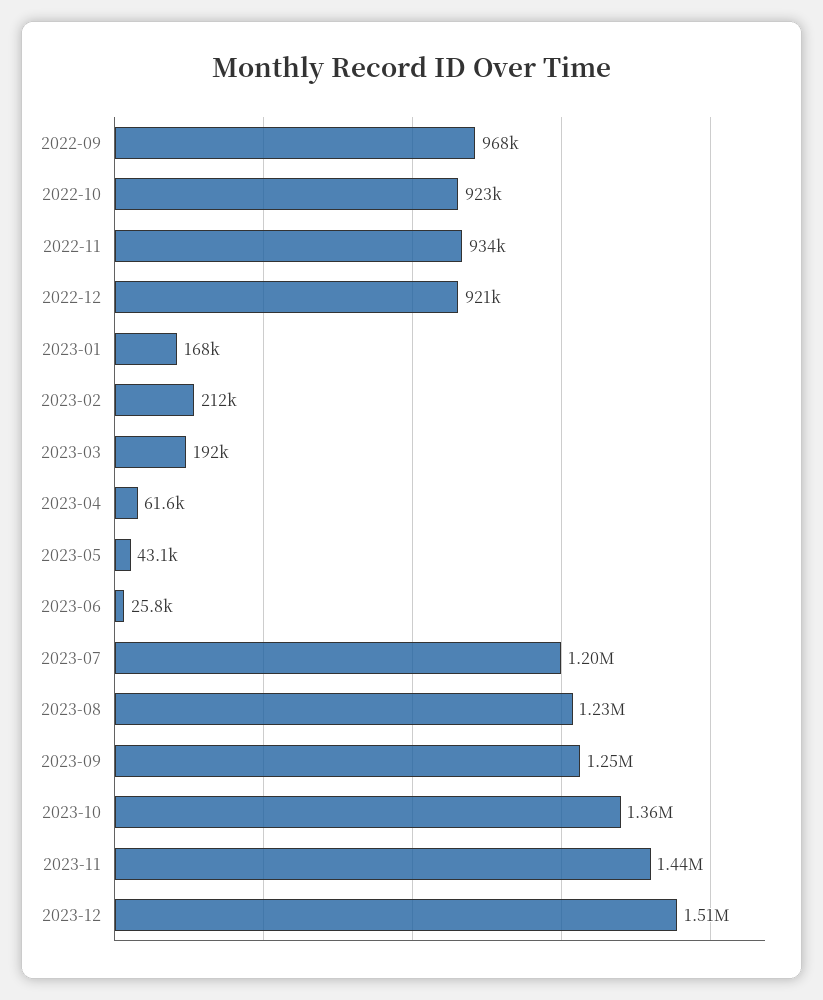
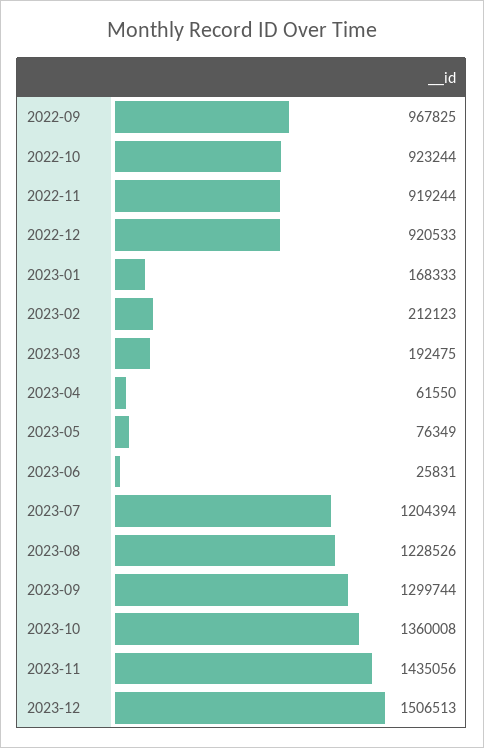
  {
    "2022-09": 967825,
    "2022-10": 923244,
-   "2022-11": 934000,
+   "2022-11": 919244,
    "2022-12": 920533,
    "2023-01": 168333,
    "2023-02": 212123,
    "2023-03": 192475,
    "2023-04": 61550,
-   "2023-05": 43100,
+   "2023-05": 76349,
    "2023-06": 25831,
    "2023-07": 1204394,
    "2023-08": 1228526,
-   "2023-09": 1250000,
+   "2023-09": 1299744,
    "2023-10": 1360008,
    "2023-11": 1435056,
    "2023-12": 1506513
  }

